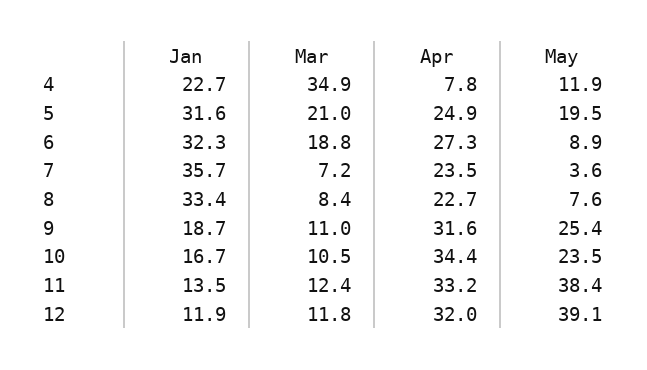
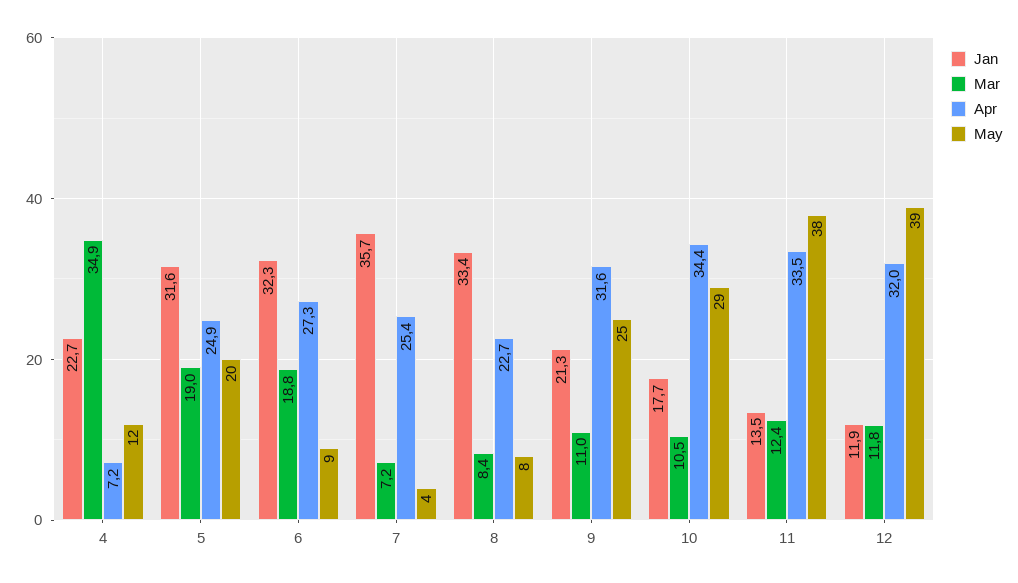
  {
    "Jan": {
      "4": 22.7,
      "5": 31.6,
      "6": 32.3,
      "7": 35.7,
      "8": 33.4,
-     "9": 18.7,
+     "9": 21.3,
-     "10": 16.7,
+     "10": 17.7,
      "11": 13.5,
      "12": 11.9
    },
    "Mar": {
      "4": 34.9,
-     "5": 21,
+     "5": 19,
      "6": 18.8,
      "7": 7.2,
      "8": 8.4,
      "9": 11,
      "10": 10.5,
      "11": 12.4,
      "12": 11.8
    },
    "Apr": {
-     "4": 7.8,
+     "4": 7.2,
      "5": 24.9,
      "6": 27.3,
-     "7": 23.5,
+     "7": 25.4,
      "8": 22.7,
      "9": 31.6,
      "10": 34.4,
-     "11": 33.2,
+     "11": 33.5,
      "12": 32
    },
    "May": {
      "4": 11.9,
      "5": 19.5,
      "6": 8.9,
      "7": 3.6,
      "8": 7.6,
      "9": 25.4,
-     "10": 23.5,
+     "10": 29,
      "11": 38.4,
      "12": 39.1
    }
  }

